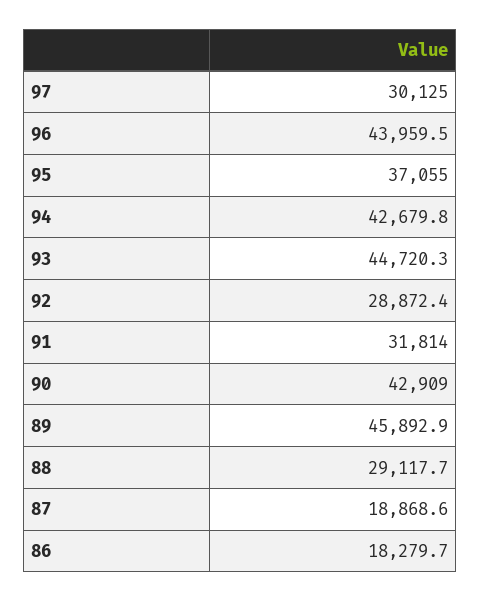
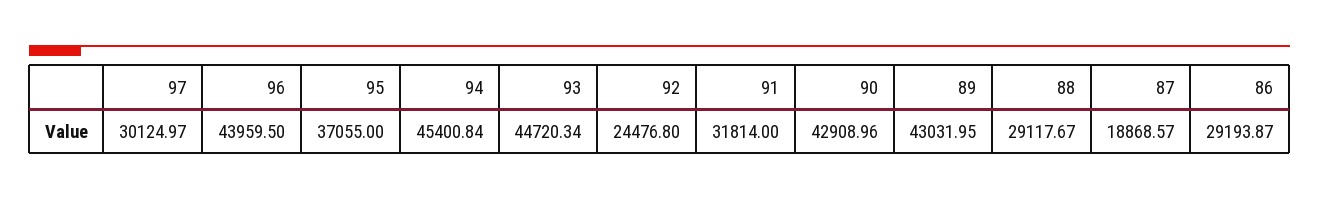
  {
    "97": 30124.97,
    "96": 43959.5,
    "95": 37055,
-   "94": 42679.8,
+   "94": 45400.84,
    "93": 44720.34,
-   "92": 28872.4,
+   "92": 24476.8,
    "91": 31814,
    "90": 42908.96,
-   "89": 45892.9,
+   "89": 43031.95,
    "88": 29117.67,
    "87": 18868.57,
-   "86": 18279.7
+   "86": 29193.87
  }

